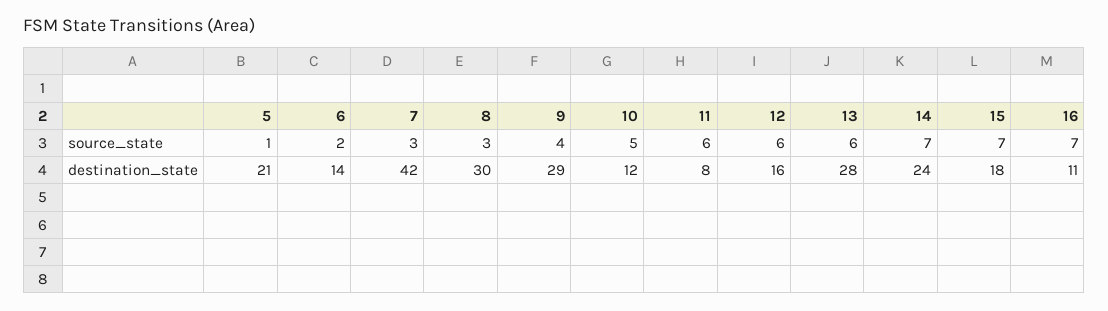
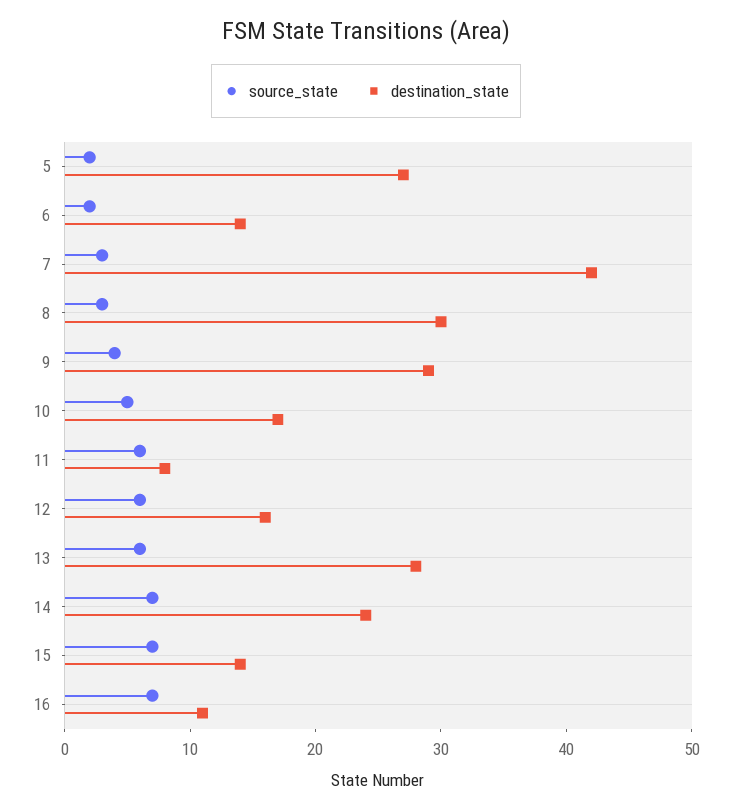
  {
    "source_state": {
-     "5": 1,
+     "5": 2,
      "6": 2,
      "7": 3,
      "8": 3,
      "9": 4,
      "10": 5,
      "11": 6,
      "12": 6,
      "13": 6,
      "14": 7,
      "15": 7,
      "16": 7
    },
    "destination_state": {
-     "5": 21,
+     "5": 27,
      "6": 14,
      "7": 42,
      "8": 30,
      "9": 29,
-     "10": 12,
+     "10": 17,
      "11": 8,
      "12": 16,
      "13": 28,
      "14": 24,
-     "15": 18,
+     "15": 14,
      "16": 11
    }
  }

